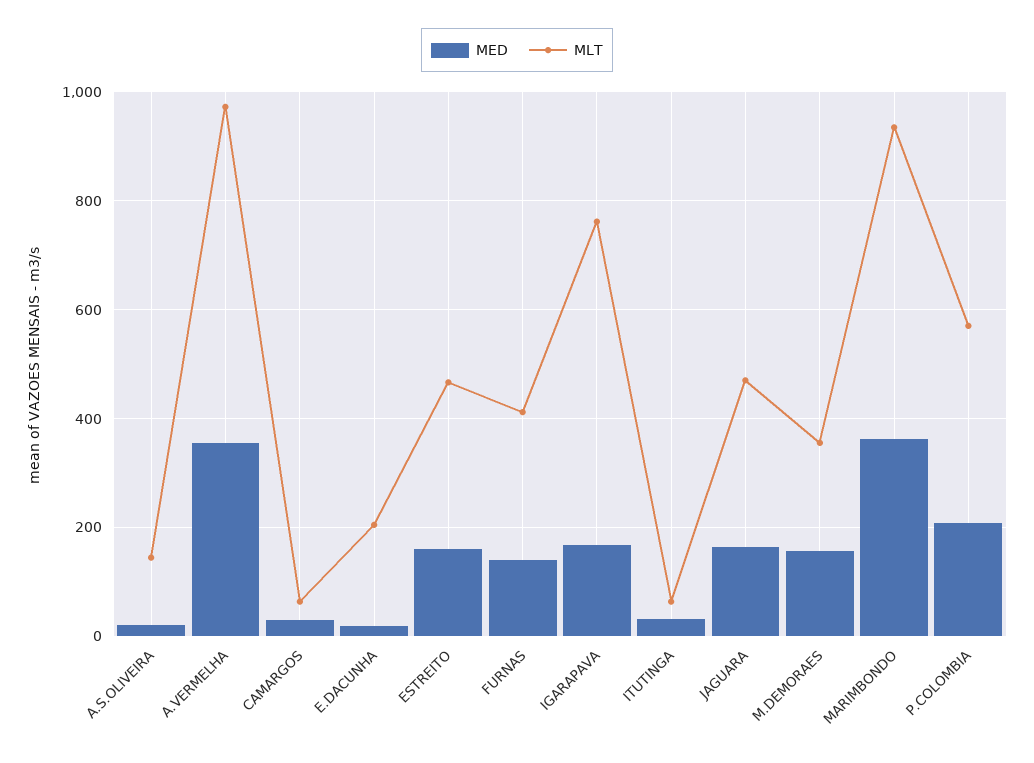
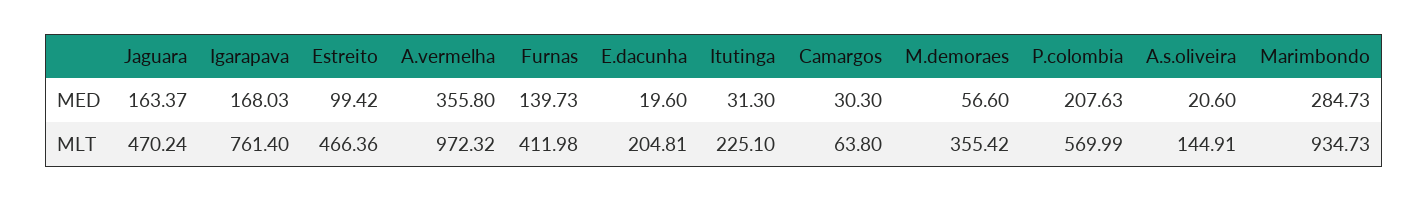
  {
    "MED": {
      "A.S.OLIVEIRA": 20.6,
      "A.VERMELHA": 355.8,
      "CAMARGOS": 30.3,
      "E.DACUNHA": 19.6,
-     "ESTREITO": 160,
+     "ESTREITO": 99.42,
      "FURNAS": 139.73,
      "IGARAPAVA": 168.03,
      "ITUTINGA": 31.3,
      "JAGUARA": 163.37,
-     "M.DEMORAES": 160,
+     "M.DEMORAES": 56.6,
-     "MARIMBONDO": 360,
+     "MARIMBONDO": 284.73,
      "P.COLOMBIA": 207.63
    },
    "MLT": {
      "A.S.OLIVEIRA": 144.91,
      "A.VERMELHA": 972.32,
      "CAMARGOS": 63.8,
      "E.DACUNHA": 204.81,
      "ESTREITO": 466.36,
      "FURNAS": 411.98,
      "IGARAPAVA": 761.4,
-     "ITUTINGA": 60,
+     "ITUTINGA": 225.1,
      "JAGUARA": 470.24,
      "M.DEMORAES": 355.42,
      "MARIMBONDO": 934.73,
      "P.COLOMBIA": 569.99
    }
  }

